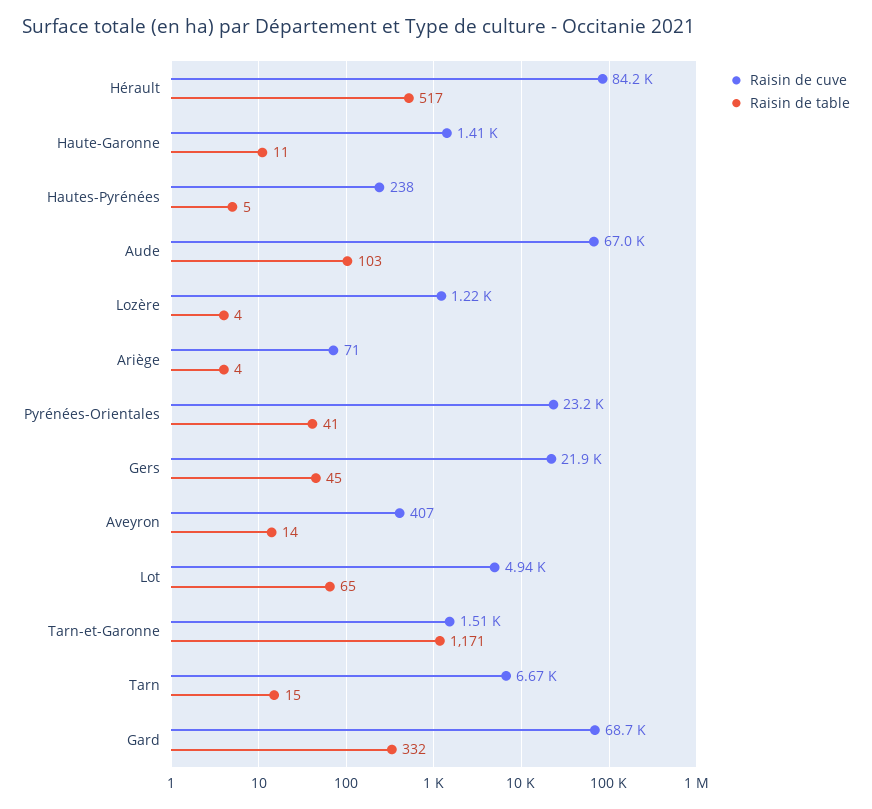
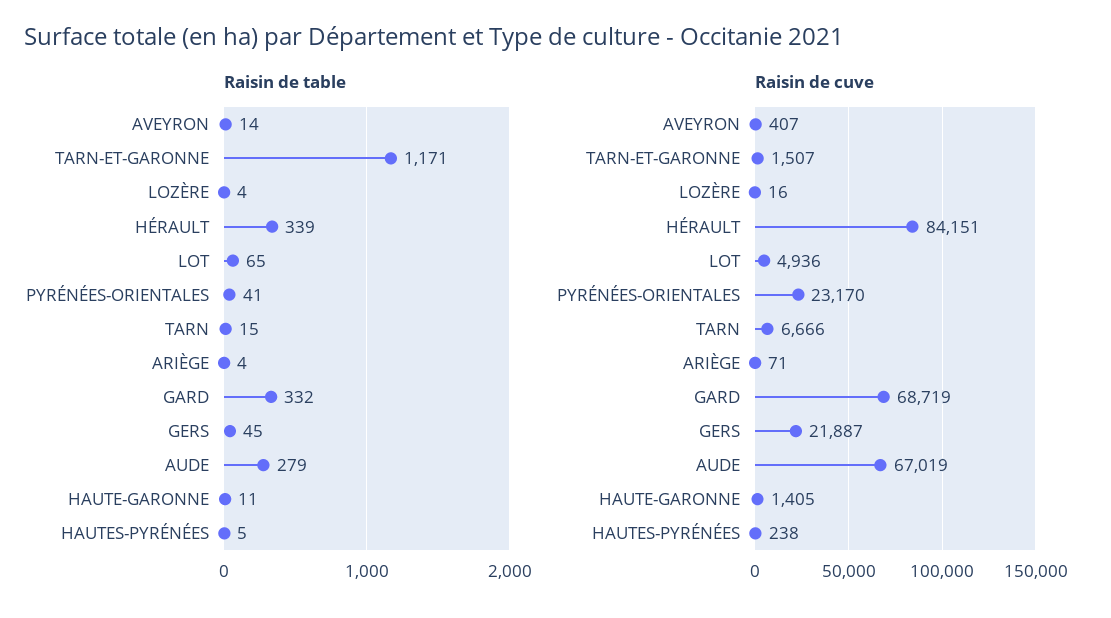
  {
    "Raisin de cuve": {
      "Hérault": 84151,
      "Haute-Garonne": 1405,
      "Hautes-Pyrénées": 238,
      "Aude": 67019,
-     "Lozère": 1220,
+     "Lozère": 16,
      "Ariège": 71,
      "Pyrénées-Orientales": 23170,
      "Gers": 21887,
      "Aveyron": 407,
      "Lot": 4936,
      "Tarn-et-Garonne": 1507,
      "Tarn": 6666,
      "Gard": 68719
    },
    "Raisin de table": {
-     "Hérault": 517,
+     "Hérault": 339,
      "Haute-Garonne": 11,
      "Hautes-Pyrénées": 5,
-     "Aude": 103,
+     "Aude": 279,
      "Lozère": 4,
      "Ariège": 4,
      "Pyrénées-Orientales": 41,
      "Gers": 45,
      "Aveyron": 14,
      "Lot": 65,
      "Tarn-et-Garonne": 1171,
      "Tarn": 15,
      "Gard": 332
    }
  }

